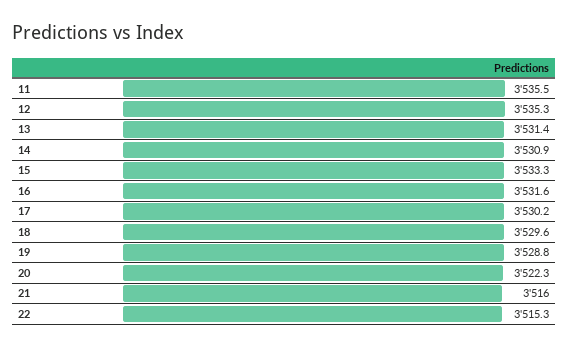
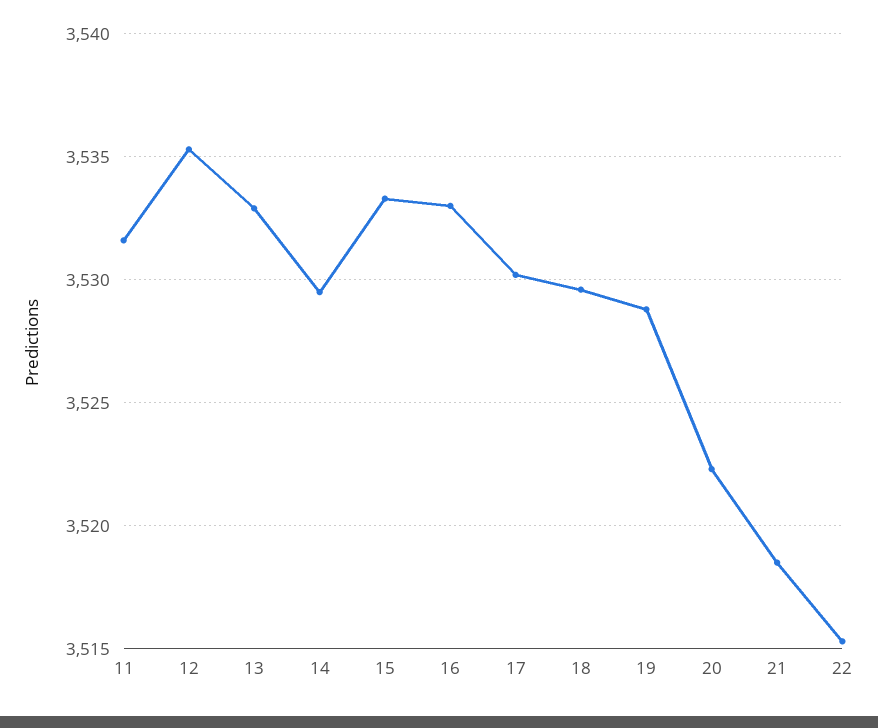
  {
-   "11": 3535.5,
+   "11": 3531.5,
    "12": 3535.3,
-   "13": 3531.4,
+   "13": 3533,
-   "14": 3530.9,
+   "14": 3529.5,
    "15": 3533.3,
-   "16": 3531.6,
+   "16": 3533,
    "17": 3530.2,
    "18": 3529.6,
    "19": 3528.8,
    "20": 3522.3,
-   "21": 3516,
+   "21": 3518.5,
    "22": 3515.3
  }

